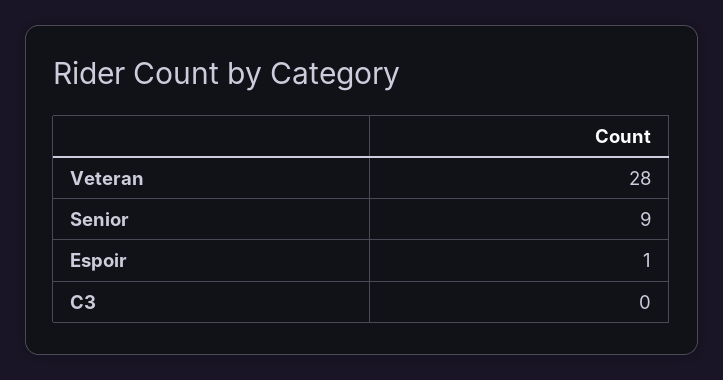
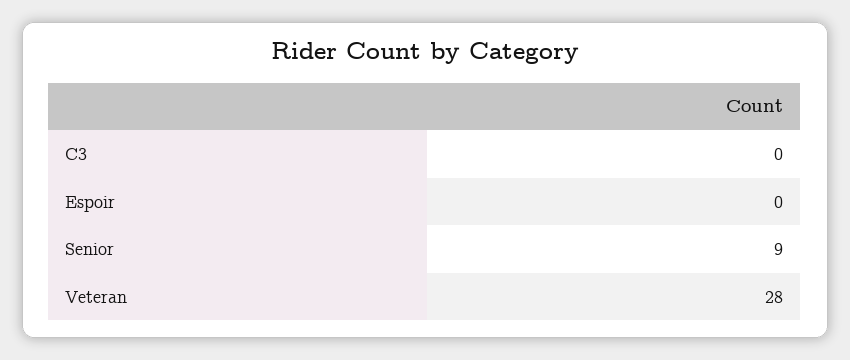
  {
    "Veteran": 28,
    "Senior": 9,
-   "Espoir": 1,
+   "Espoir": 0,
    "C3": 0
  }

